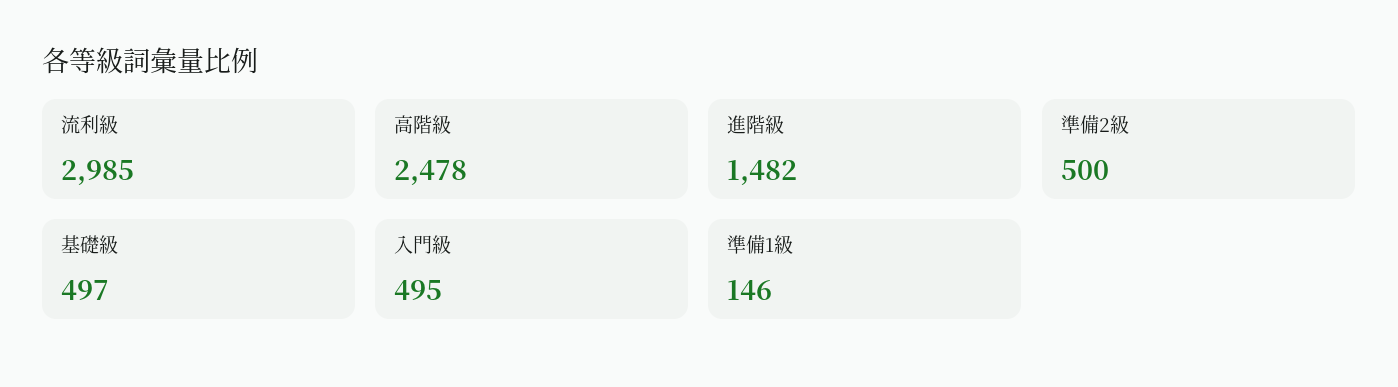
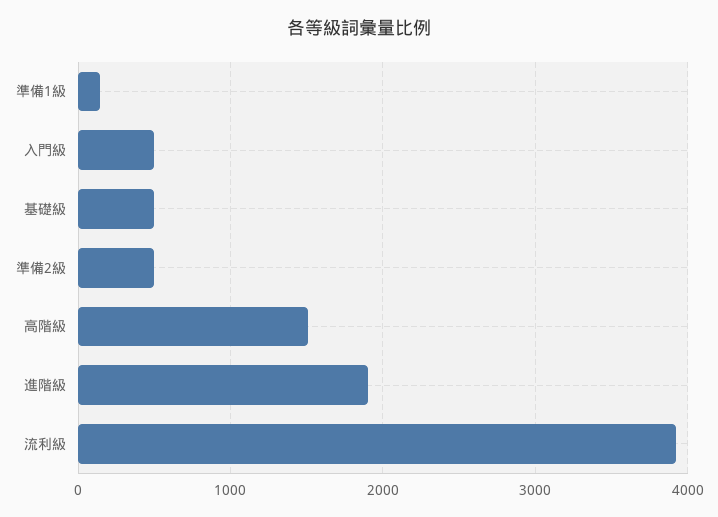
  {
-   "流利級": 2985,
+   "流利級": 3900,
-   "高階級": 2478,
+   "高階級": 1500,
-   "進階級": 1482,
+   "進階級": 1900,
    "準備2級": 500,
    "基礎級": 497,
    "入門級": 495,
    "準備1級": 146
  }

